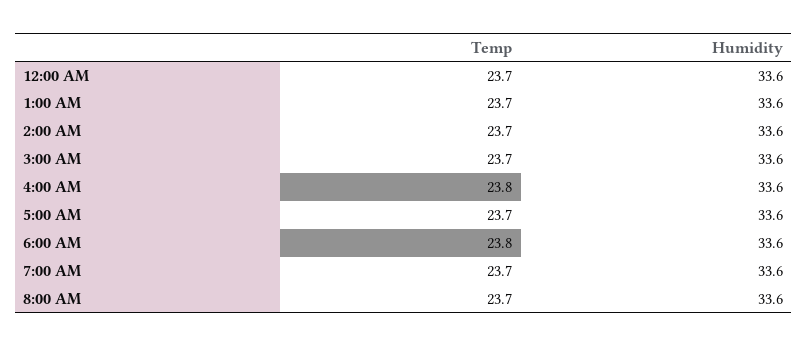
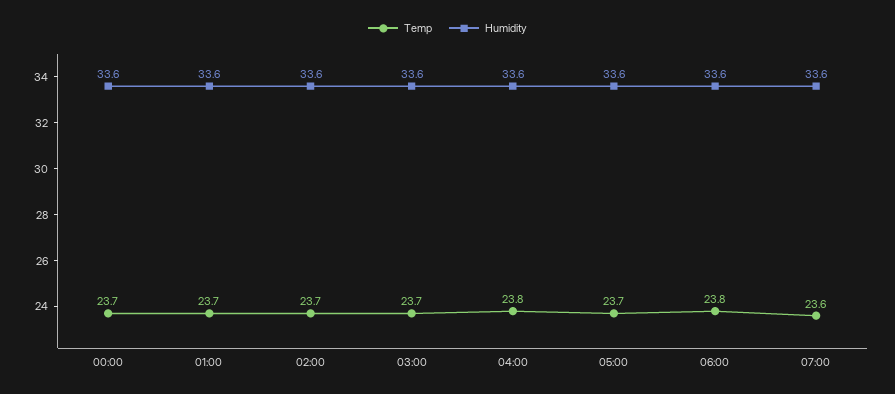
  {
    "Temp": {
      "12:00 AM": 23.7,
      "1:00 AM": 23.7,
      "2:00 AM": 23.7,
      "3:00 AM": 23.7,
      "4:00 AM": 23.8,
      "5:00 AM": 23.7,
      "6:00 AM": 23.8,
-     "7:00 AM": 23.7,
+     "7:00 AM": 23.6
-     "8:00 AM": 23.7
    },
    "Humidity": {
      "12:00 AM": 33.6,
      "1:00 AM": 33.6,
      "2:00 AM": 33.6,
      "3:00 AM": 33.6,
      "4:00 AM": 33.6,
      "5:00 AM": 33.6,
      "6:00 AM": 33.6,
-     "7:00 AM": 33.6,
+     "7:00 AM": 33.6
-     "8:00 AM": 33.6
    }
  }

